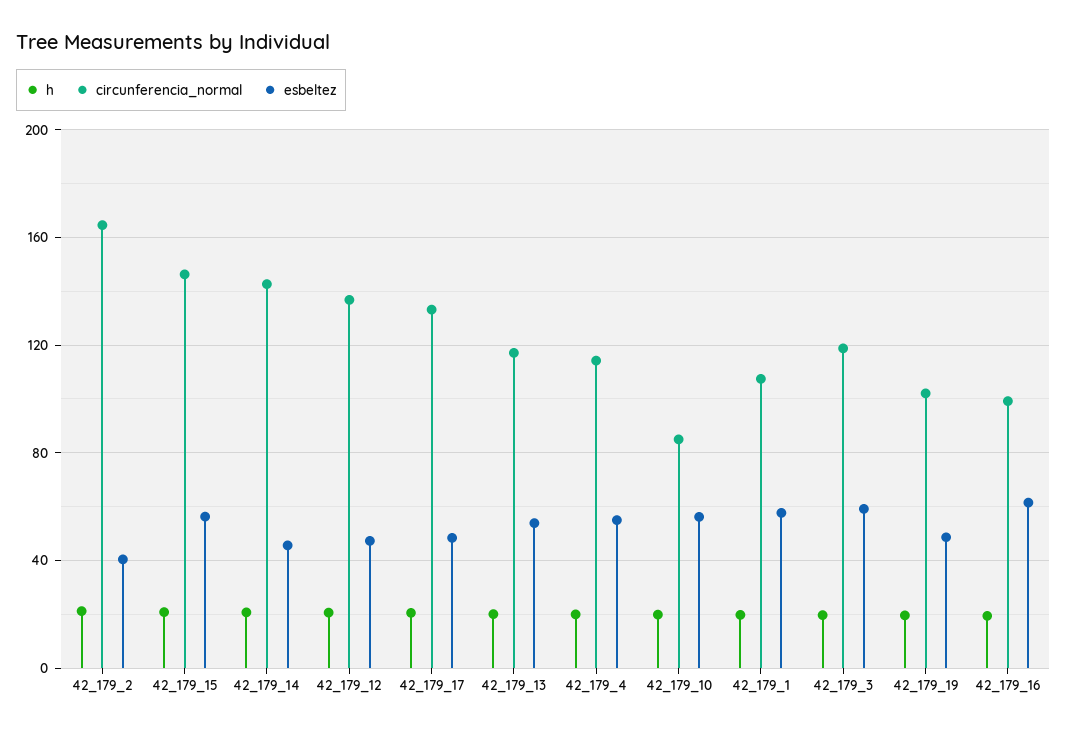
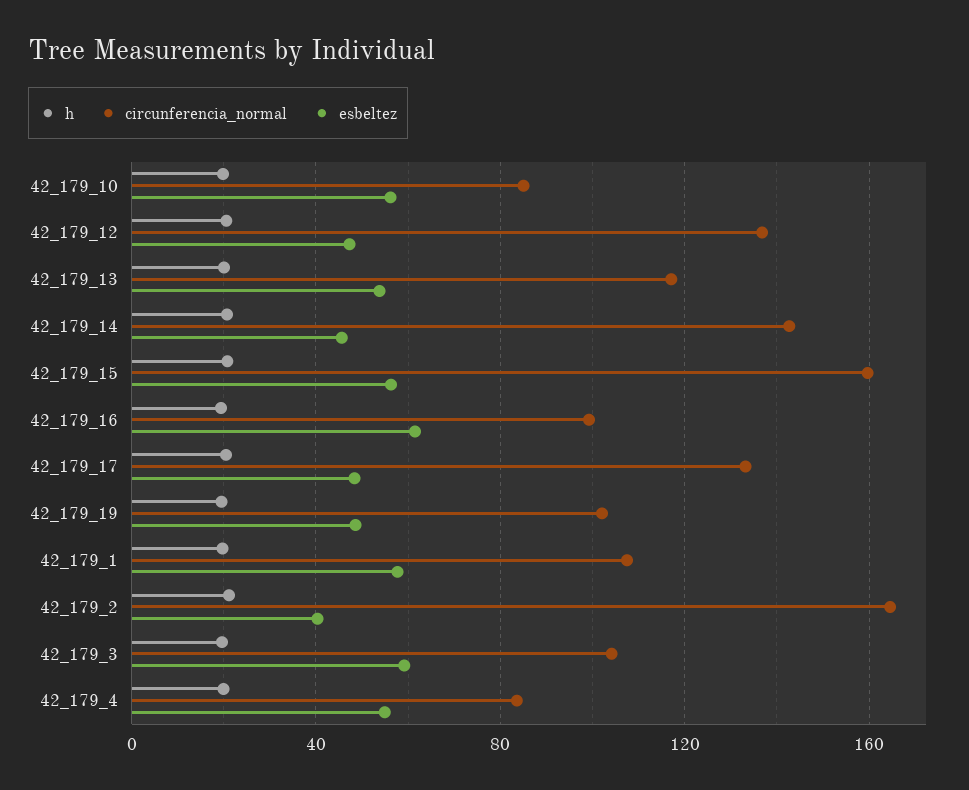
  {
    "h": {
      "42_179_2": 20,
      "42_179_15": 20,
      "42_179_14": 20,
      "42_179_12": 20,
      "42_179_17": 20,
      "42_179_13": 20,
      "42_179_4": 20,
      "42_179_10": 20,
      "42_179_1": 20,
      "42_179_3": 20,
      "42_179_19": 20,
      "42_179_16": 20
    },
    "circunferencia_normal": {
      "42_179_2": 165,
-     "42_179_15": 145,
+     "42_179_15": 160,
      "42_179_14": 145,
      "42_179_12": 135,
      "42_179_17": 135,
      "42_179_13": 115,
-     "42_179_4": 115,
+     "42_179_4": 85,
      "42_179_10": 85,
      "42_179_1": 105,
-     "42_179_3": 120,
+     "42_179_3": 105,
      "42_179_19": 100,
      "42_179_16": 100
    },
    "esbeltez": {
      "42_179_2": 40,
      "42_179_15": 55,
      "42_179_14": 45,
      "42_179_12": 45,
      "42_179_17": 50,
      "42_179_13": 55,
      "42_179_4": 55,
      "42_179_10": 55,
      "42_179_1": 60,
      "42_179_3": 60,
      "42_179_19": 50,
      "42_179_16": 60
    }
  }

